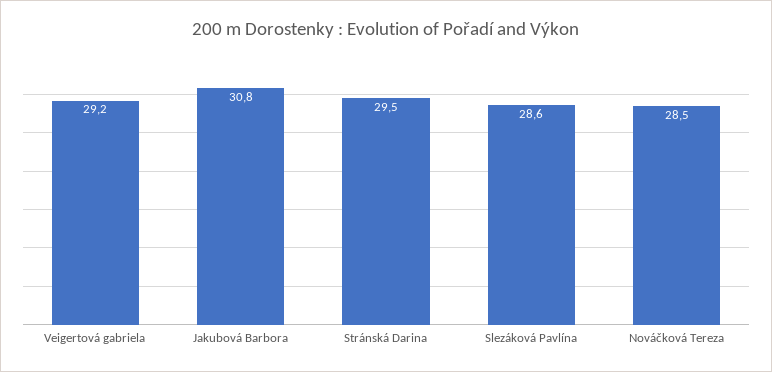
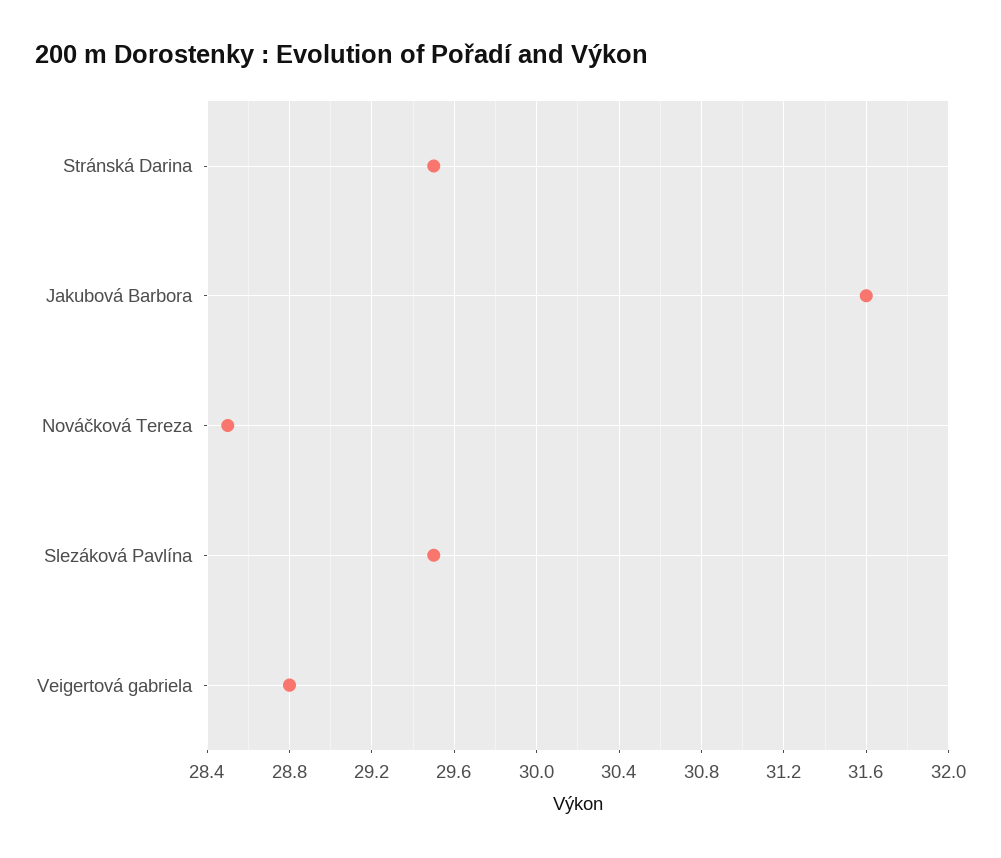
  {
-   "Veigertová gabriela": 29.2,
+   "Veigertová gabriela": 28.8,
-   "Jakubová Barbora": 30.8,
+   "Jakubová Barbora": 31.6,
    "Stránská Darina": 29.5,
-   "Slezáková Pavlína": 28.6,
+   "Slezáková Pavlína": 29.5,
    "Nováčková Tereza": 28.5
  }

